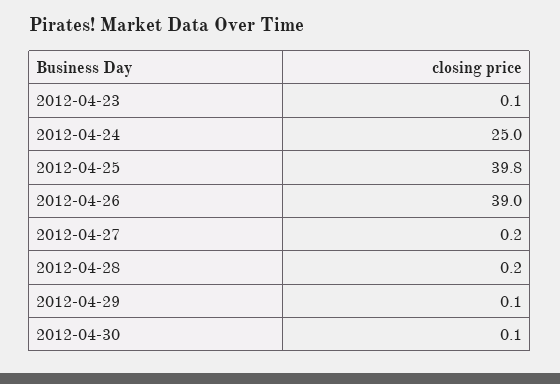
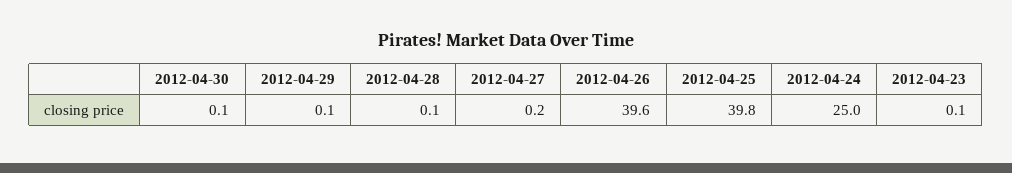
  {
    "2012-04-23": 0.1,
    "2012-04-24": 25,
    "2012-04-25": 39.8,
-   "2012-04-26": 39,
+   "2012-04-26": 39.6,
    "2012-04-27": 0.2,
-   "2012-04-28": 0.2,
+   "2012-04-28": 0.1,
    "2012-04-29": 0.1,
    "2012-04-30": 0.1
  }

